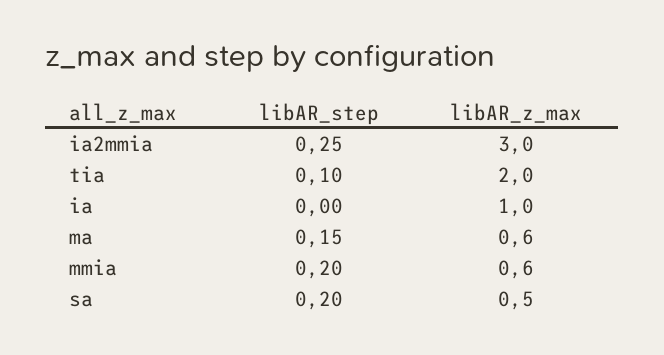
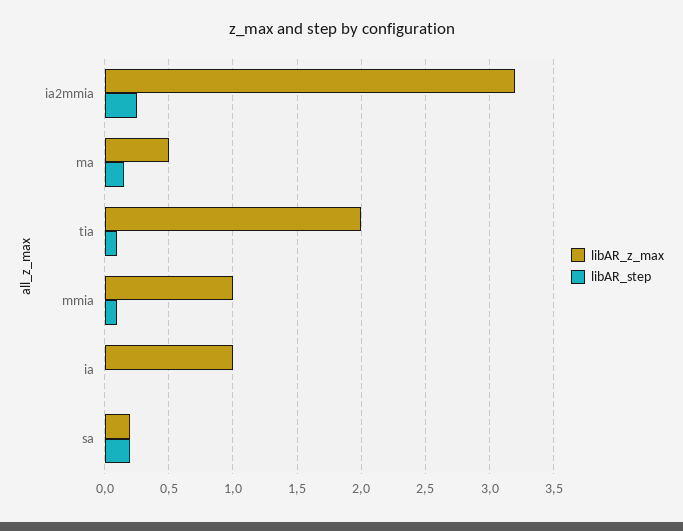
  {
    "libAR_step": {
      "ia2mmia": 0.25,
      "tia": 0.1,
      "ia": 0,
      "ma": 0.15,
-     "mmia": 0.2,
+     "mmia": 0.1,
      "sa": 0.2
    },
    "libAR_z_max": {
-     "ia2mmia": 3,
+     "ia2mmia": 3.2,
      "tia": 2,
      "ia": 1,
-     "ma": 0.6,
+     "ma": 0.5,
-     "mmia": 0.6,
+     "mmia": 1,
-     "sa": 0.5
+     "sa": 0.2
    }
  }

